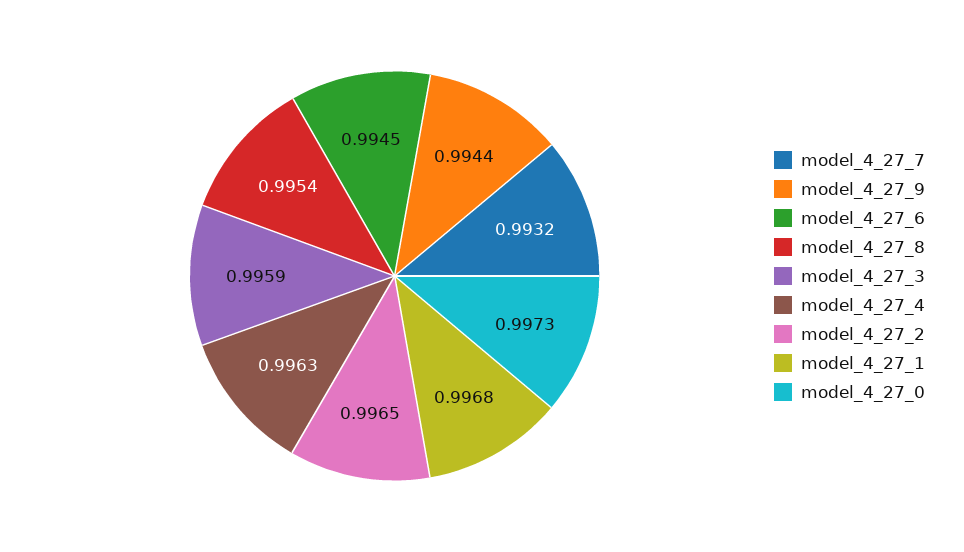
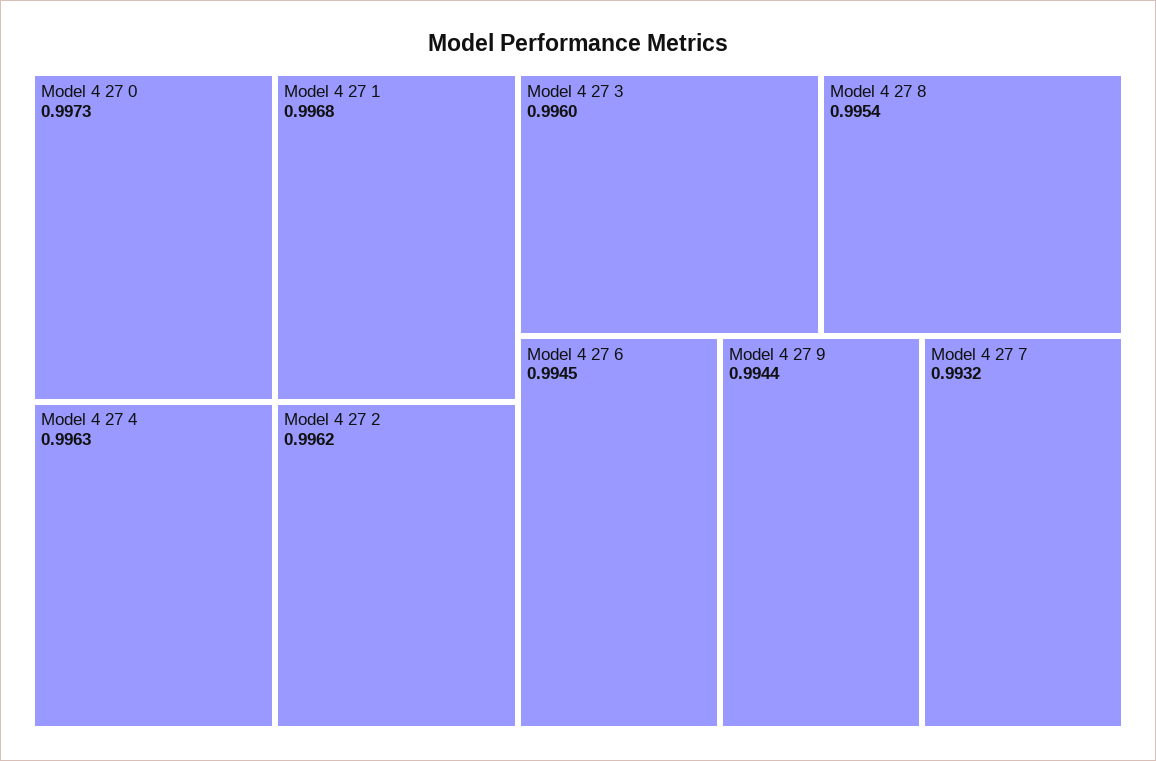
  {
    "model_4_27_7": 0.9932,
    "model_4_27_9": 0.9944,
    "model_4_27_6": 0.9945,
    "model_4_27_8": 0.9954,
-   "model_4_27_3": 0.9959,
+   "model_4_27_3": 0.996,
    "model_4_27_4": 0.9963,
-   "model_4_27_2": 0.9965,
+   "model_4_27_2": 0.9962,
    "model_4_27_1": 0.9968,
    "model_4_27_0": 0.9973
  }

